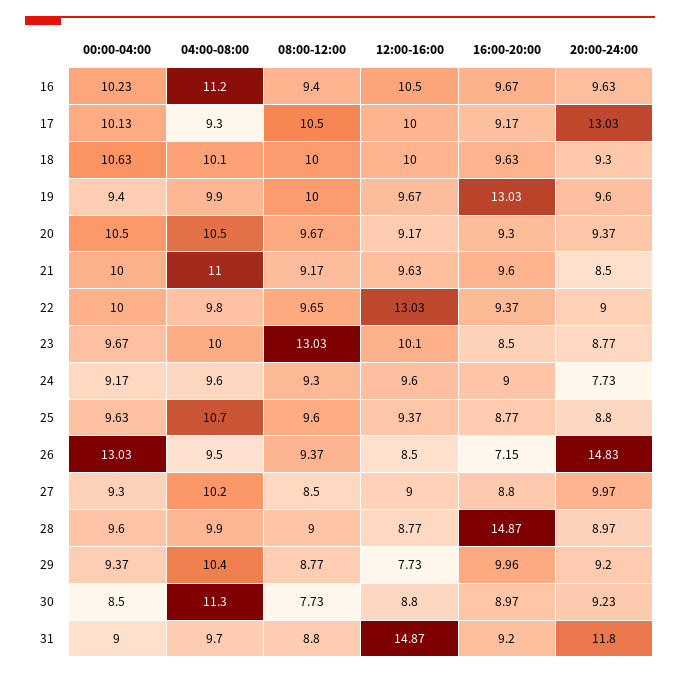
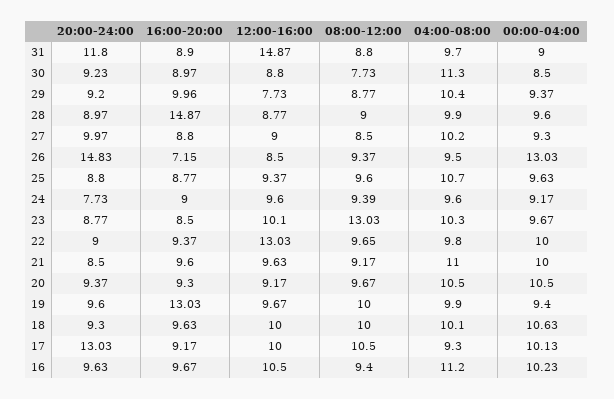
  {
    "00:00-04:00": {
      "16": 10.23,
      "17": 10.13,
      "18": 10.63,
      "19": 9.4,
      "20": 10.5,
      "21": 10,
      "22": 10,
      "23": 9.67,
      "24": 9.17,
      "25": 9.63,
      "26": 13.03,
      "27": 9.3,
      "28": 9.6,
      "29": 9.37,
      "30": 8.5,
      "31": 9
    },
    "04:00-08:00": {
      "16": 11.2,
      "17": 9.3,
      "18": 10.1,
      "19": 9.9,
      "20": 10.5,
      "21": 11,
      "22": 9.8,
-     "23": 10,
+     "23": 10.3,
      "24": 9.6,
      "25": 10.7,
      "26": 9.5,
      "27": 10.2,
      "28": 9.9,
      "29": 10.4,
      "30": 11.3,
      "31": 9.7
    },
    "08:00-12:00": {
      "16": 9.4,
      "17": 10.5,
      "18": 10,
      "19": 10,
      "20": 9.67,
      "21": 9.17,
      "22": 9.65,
      "23": 13.03,
-     "24": 9.3,
+     "24": 9.39,
      "25": 9.6,
      "26": 9.37,
      "27": 8.5,
      "28": 9,
      "29": 8.77,
      "30": 7.73,
      "31": 8.8
    },
    "12:00-16:00": {
      "16": 10.5,
      "17": 10,
      "18": 10,
      "19": 9.67,
      "20": 9.17,
      "21": 9.63,
      "22": 13.03,
      "23": 10.1,
      "24": 9.6,
      "25": 9.37,
      "26": 8.5,
      "27": 9,
      "28": 8.77,
      "29": 7.73,
      "30": 8.8,
      "31": 14.87
    },
    "16:00-20:00": {
      "16": 9.67,
      "17": 9.17,
      "18": 9.63,
      "19": 13.03,
      "20": 9.3,
      "21": 9.6,
      "22": 9.37,
      "23": 8.5,
      "24": 9,
      "25": 8.77,
      "26": 7.15,
      "27": 8.8,
      "28": 14.87,
      "29": 9.96,
      "30": 8.97,
-     "31": 9.2
+     "31": 8.9
    },
    "20:00-24:00": {
      "16": 9.63,
      "17": 13.03,
      "18": 9.3,
      "19": 9.6,
      "20": 9.37,
      "21": 8.5,
      "22": 9,
      "23": 8.77,
      "24": 7.73,
      "25": 8.8,
      "26": 14.83,
      "27": 9.97,
      "28": 8.97,
      "29": 9.2,
      "30": 9.23,
      "31": 11.8
    }
  }

